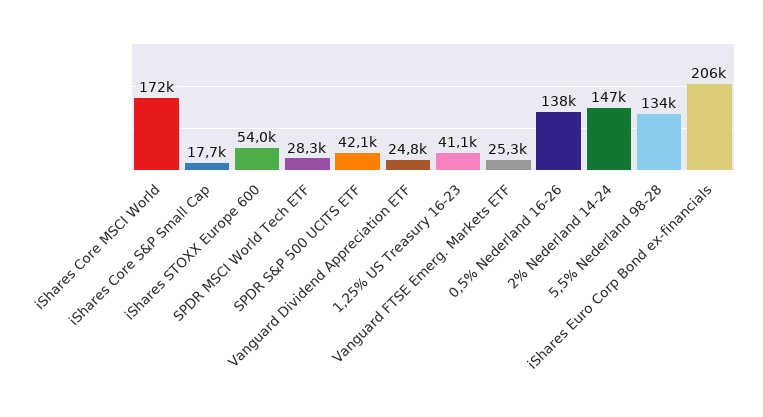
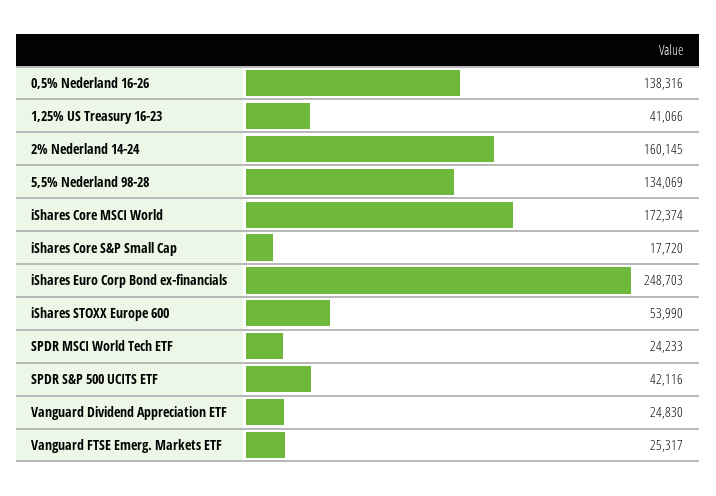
  {
    "iShares Core MSCI World": 172374,
    "iShares Core S&P Small Cap": 17720,
    "iShares STOXX Europe 600": 53990,
-   "SPDR MSCI World Tech ETF": 28300,
+   "SPDR MSCI World Tech ETF": 24233,
    "SPDR S&P 500 UCITS ETF": 42116,
    "Vanguard Dividend Appreciation ETF": 24830,
    "1,25% US Treasury 16-23": 41066,
    "Vanguard FTSE Emerg. Markets ETF": 25317,
    "0,5% Nederland 16-26": 138316,
-   "2% Nederland 14-24": 147000,
+   "2% Nederland 14-24": 160145,
    "5,5% Nederland 98-28": 134069,
-   "iShares Euro Corp Bond ex-financials": 206000
+   "iShares Euro Corp Bond ex-financials": 248703
  }

